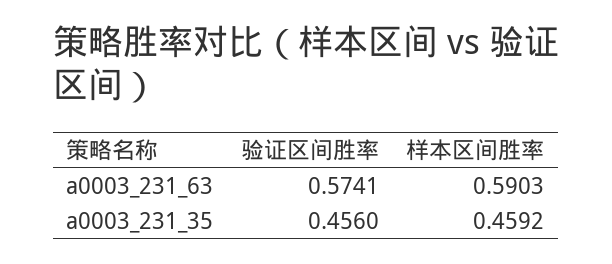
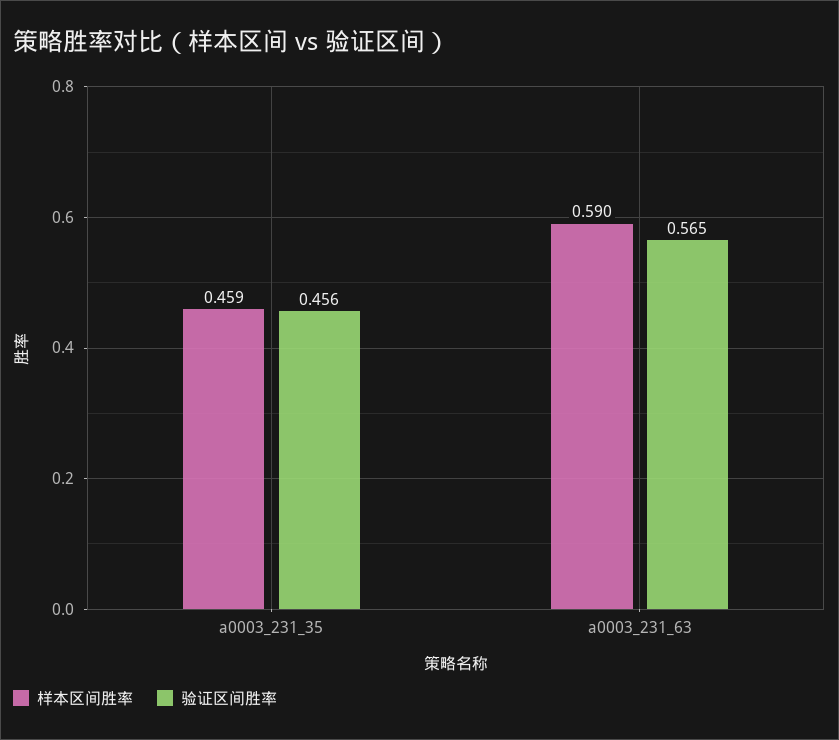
  {
    "验证区间胜率": {
-     "a0003_231_63": 0.5741,
+     "a0003_231_63": 0.565,
      "a0003_231_35": 0.456
    },
    "样本区间胜率": {
      "a0003_231_63": 0.5903,
      "a0003_231_35": 0.4592
    }
  }

